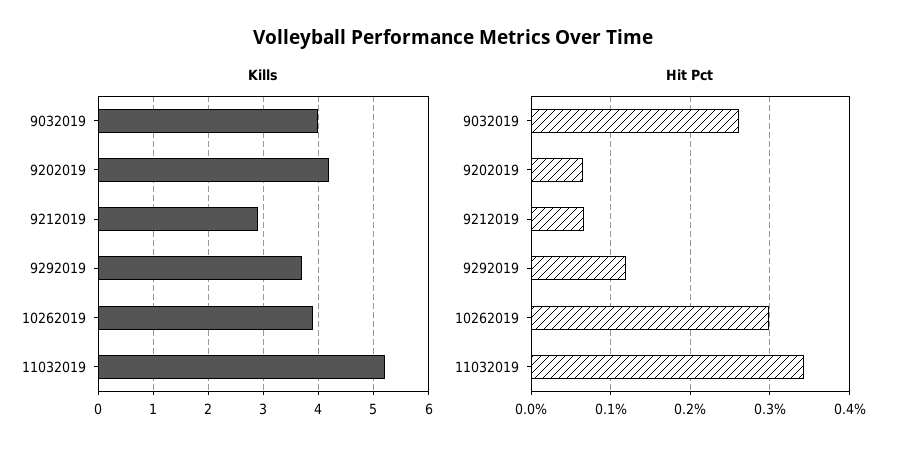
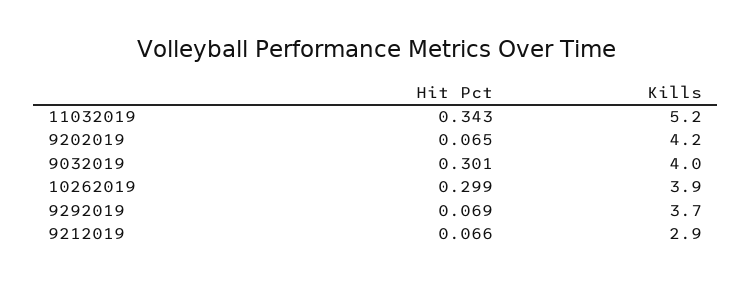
  {
    "Kills": {
      "9032019": 4,
      "9202019": 4.2,
      "9212019": 2.9,
      "9292019": 3.7,
      "10262019": 3.9,
      "11032019": 5.2
    },
    "Hit Pct": {
-     "9032019": 0.26,
+     "9032019": 0.301,
      "9202019": 0.065,
      "9212019": 0.066,
-     "9292019": 0.12,
+     "9292019": 0.069,
      "10262019": 0.299,
      "11032019": 0.343
    }
  }

